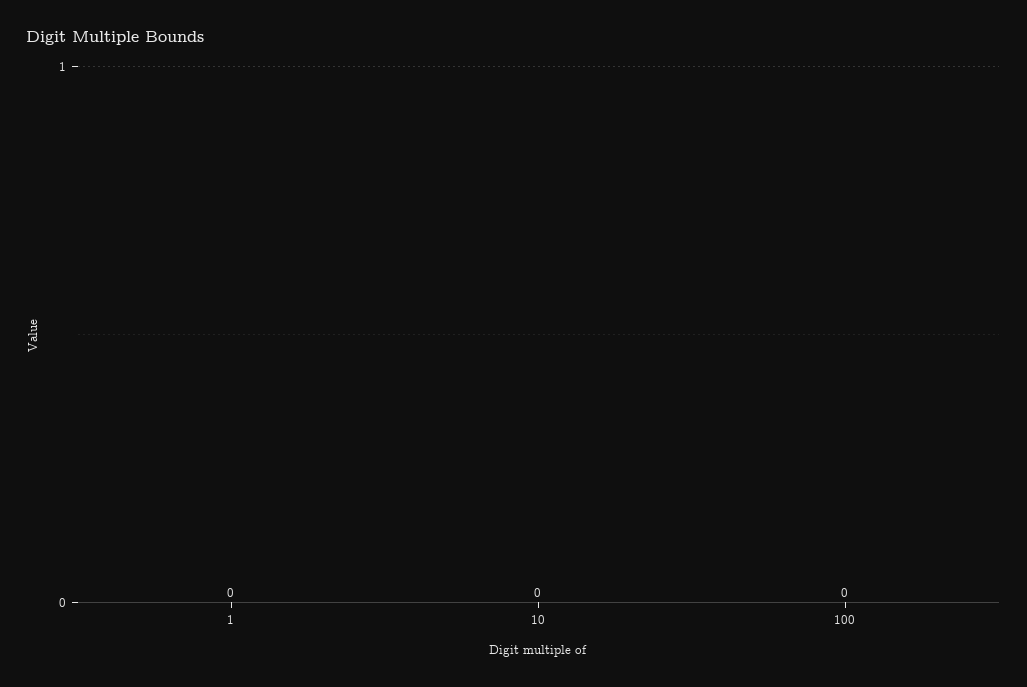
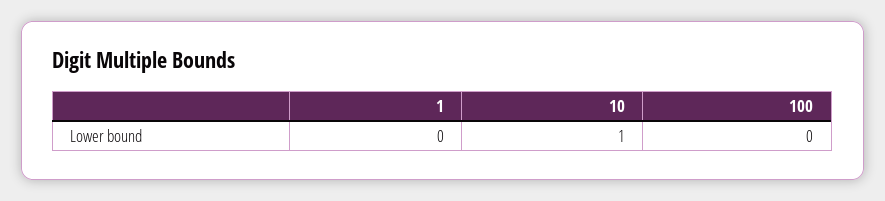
  {
    "1": 0,
-   "10": 0,
+   "10": 1,
    "100": 0
  }

